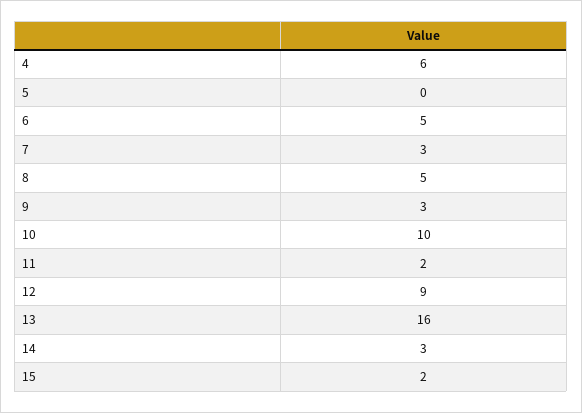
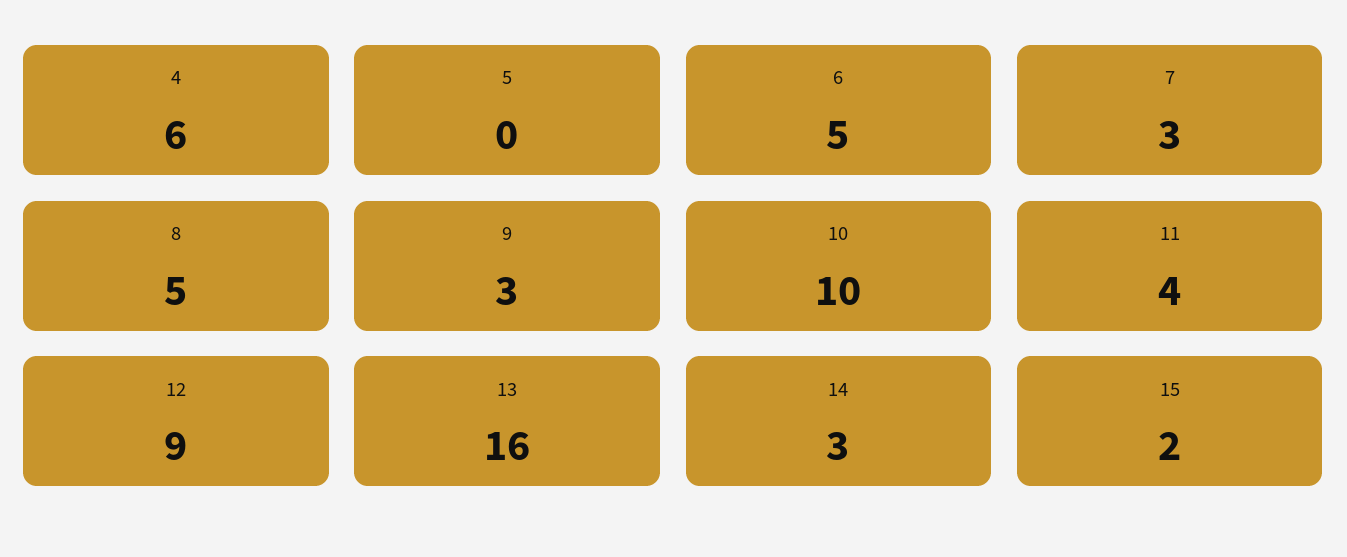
  {
    "4": 6,
    "5": 0,
    "6": 5,
    "7": 3,
    "8": 5,
    "9": 3,
    "10": 10,
-   "11": 2,
+   "11": 4,
    "12": 9,
    "13": 16,
    "14": 3,
    "15": 2
  }

